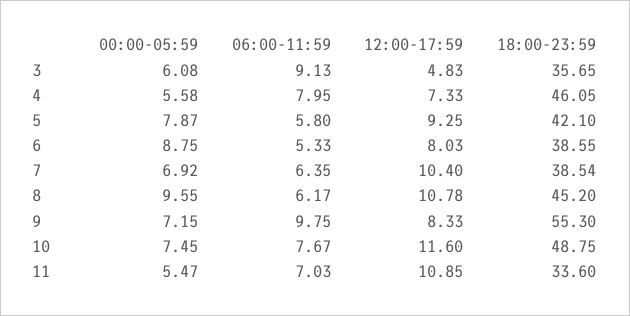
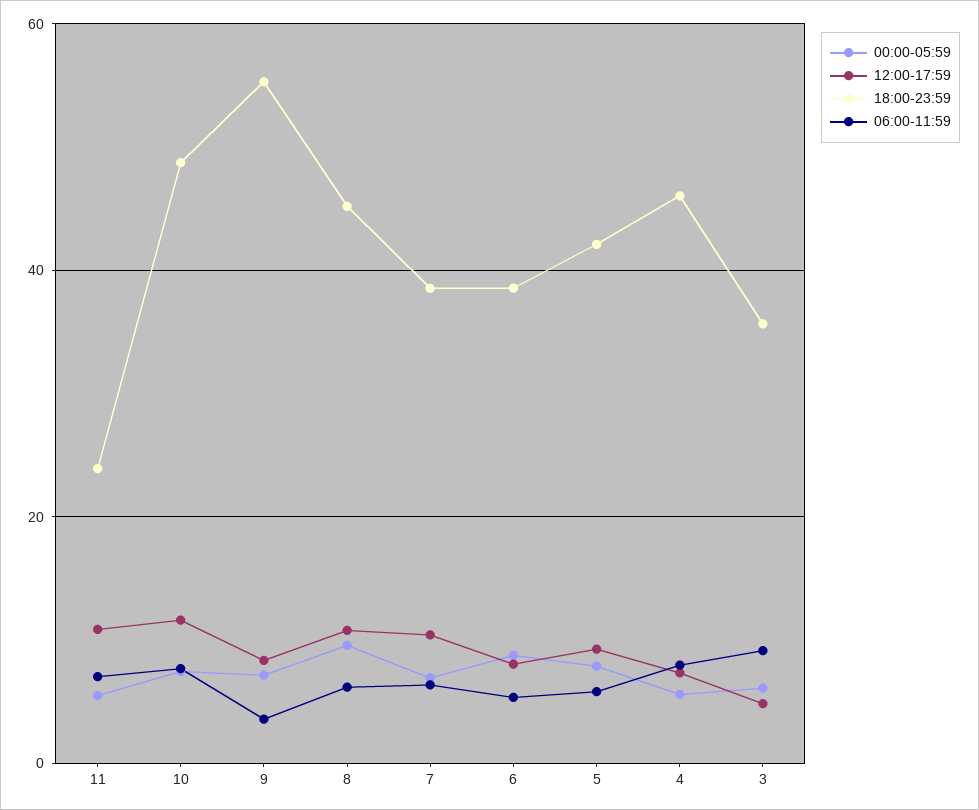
  {
    "00:00-05:59": {
      "3": 6.08,
      "4": 5.58,
      "5": 7.87,
      "6": 8.75,
      "7": 6.92,
      "8": 9.55,
      "9": 7.15,
      "10": 7.45,
      "11": 5.47
    },
    "06:00-11:59": {
      "3": 9.13,
      "4": 7.95,
      "5": 5.8,
      "6": 5.33,
      "7": 6.35,
      "8": 6.17,
-     "9": 9.75,
+     "9": 4,
      "10": 7.67,
      "11": 7.03
    },
    "12:00-17:59": {
      "3": 4.83,
      "4": 7.33,
      "5": 9.25,
      "6": 8.03,
      "7": 10.4,
      "8": 10.78,
      "9": 8.33,
      "10": 11.6,
      "11": 10.85
    },
    "18:00-23:59": {
      "3": 35.65,
      "4": 46.05,
      "5": 42.1,
      "6": 38.55,
      "7": 38.54,
      "8": 45.2,
      "9": 55.3,
      "10": 48.75,
-     "11": 33.6
+     "11": 24
    }
  }

